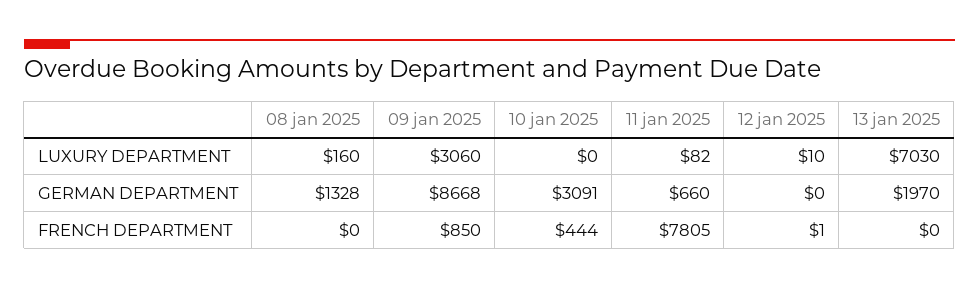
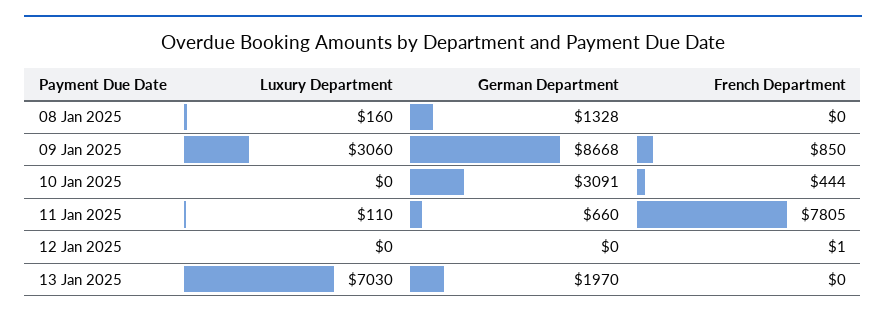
  {
    "08 jan 2025": {
      "LUXURY DEPARTMENT": 160,
      "GERMAN DEPARTMENT": 1328,
      "FRENCH DEPARTMENT": 0
    },
    "09 jan 2025": {
      "LUXURY DEPARTMENT": 3060,
      "GERMAN DEPARTMENT": 8668,
      "FRENCH DEPARTMENT": 850
    },
    "10 jan 2025": {
      "LUXURY DEPARTMENT": 0,
      "GERMAN DEPARTMENT": 3091,
      "FRENCH DEPARTMENT": 444
    },
    "11 jan 2025": {
-     "LUXURY DEPARTMENT": 82,
+     "LUXURY DEPARTMENT": 110,
      "GERMAN DEPARTMENT": 660,
      "FRENCH DEPARTMENT": 7805
    },
    "12 jan 2025": {
-     "LUXURY DEPARTMENT": 10,
+     "LUXURY DEPARTMENT": 0,
      "GERMAN DEPARTMENT": 0,
      "FRENCH DEPARTMENT": 1
    },
    "13 jan 2025": {
      "LUXURY DEPARTMENT": 7030,
      "GERMAN DEPARTMENT": 1970,
      "FRENCH DEPARTMENT": 0
    }
  }

